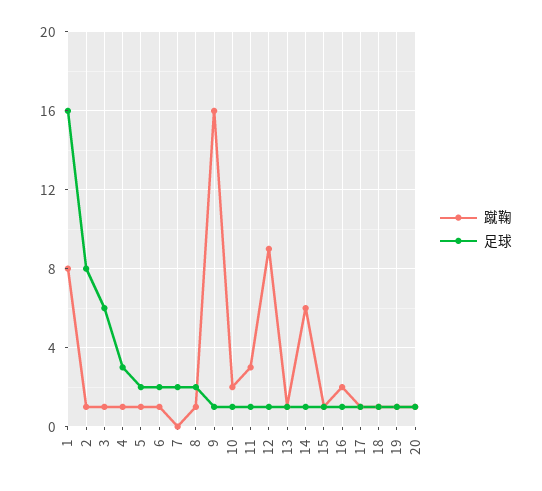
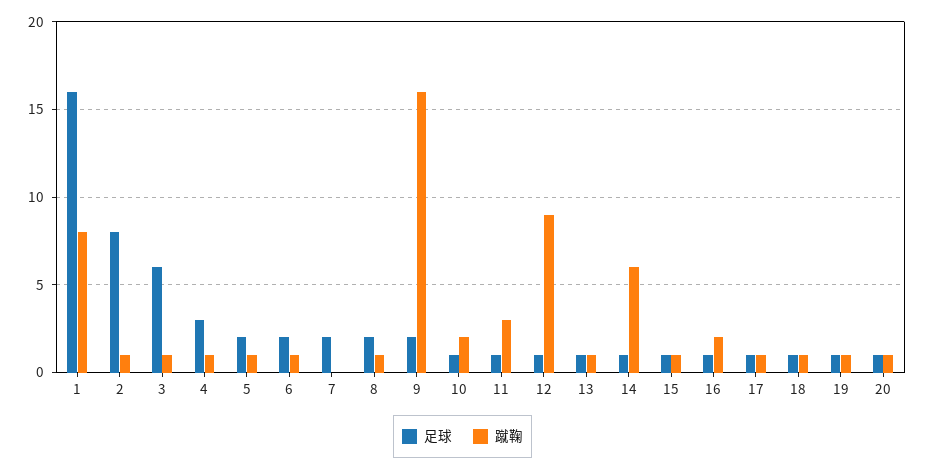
  {
    "蹴鞠": {
      "1": 8,
      "2": 1,
      "3": 1,
      "4": 1,
      "5": 1,
      "6": 1,
      "7": 0,
      "8": 1,
      "9": 16,
      "10": 2,
      "11": 3,
      "12": 9,
      "13": 1,
      "14": 6,
      "15": 1,
      "16": 2,
      "17": 1,
      "18": 1,
      "19": 1,
      "20": 1
    },
    "足球": {
      "1": 16,
      "2": 8,
      "3": 6,
      "4": 3,
      "5": 2,
      "6": 2,
      "7": 2,
      "8": 2,
-     "9": 1,
+     "9": 2,
      "10": 1,
      "11": 1,
      "12": 1,
      "13": 1,
      "14": 1,
      "15": 1,
      "16": 1,
      "17": 1,
      "18": 1,
      "19": 1,
      "20": 1
    }
  }

